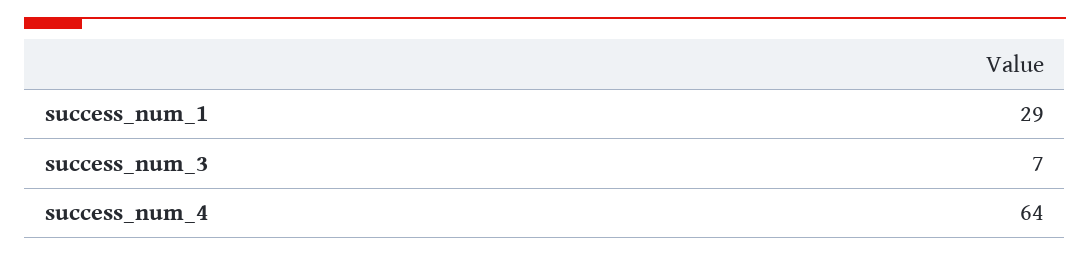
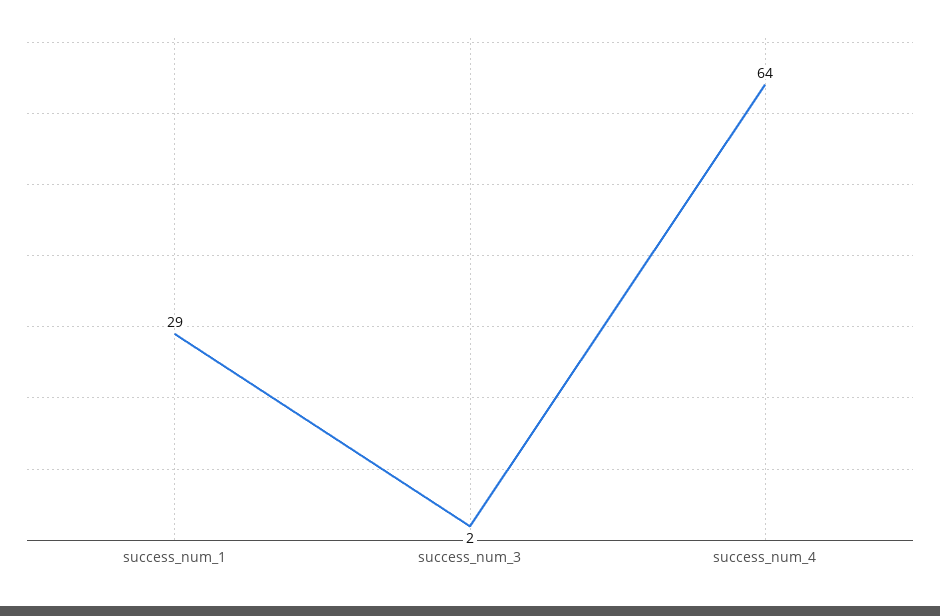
  {
    "success_num_1": 29,
-   "success_num_3": 7,
+   "success_num_3": 2,
    "success_num_4": 64
  }

